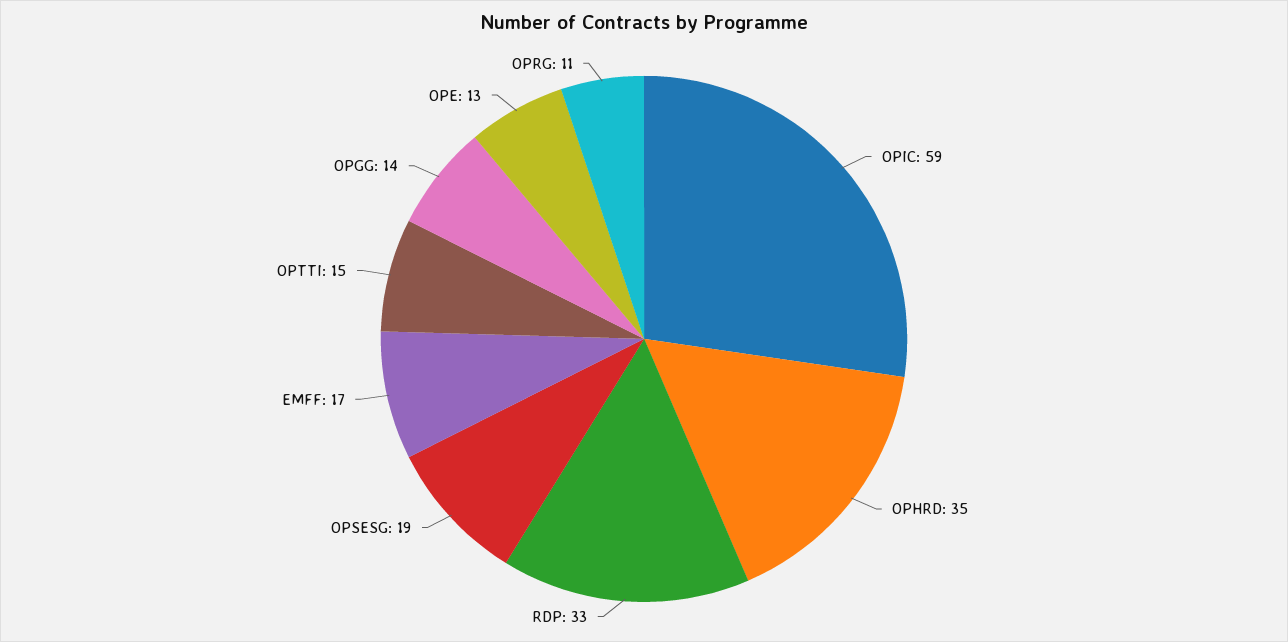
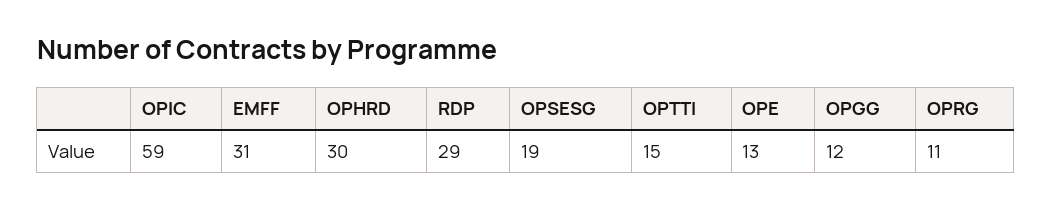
  {
    "OPIC": 59,
-   "OPHRD": 35,
+   "OPHRD": 30,
-   "RDP": 33,
+   "RDP": 29,
    "OPSESG": 19,
-   "EMFF": 17,
+   "EMFF": 31,
    "OPTTI": 15,
-   "OPGG": 14,
+   "OPGG": 12,
    "OPE": 13,
    "OPRG": 11
  }

